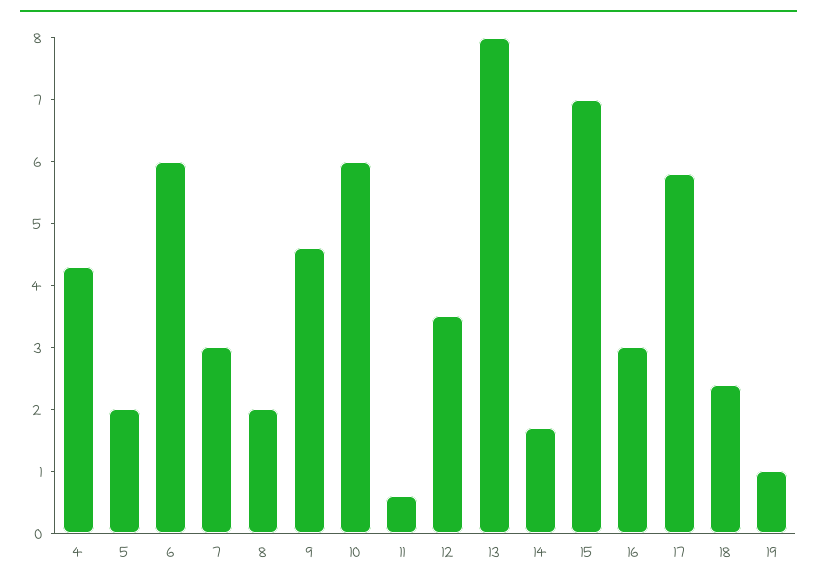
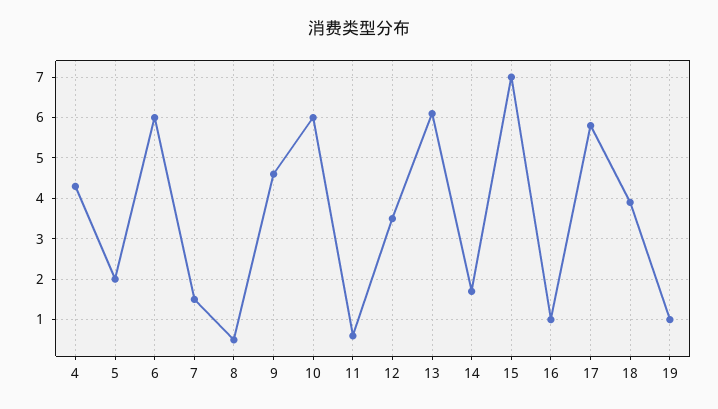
  {
    "4": 4.5,
    "5": 2,
    "6": 6,
-   "7": 3,
+   "7": 1.5,
-   "8": 2,
+   "8": 0.5,
    "9": 4.5,
    "10": 6,
    "11": 0.5,
    "12": 3.5,
-   "13": 8,
+   "13": 6,
    "14": 1.5,
    "15": 7,
-   "16": 3,
+   "16": 1,
    "17": 6,
-   "18": 2.5,
+   "18": 4,
    "19": 1
  }

